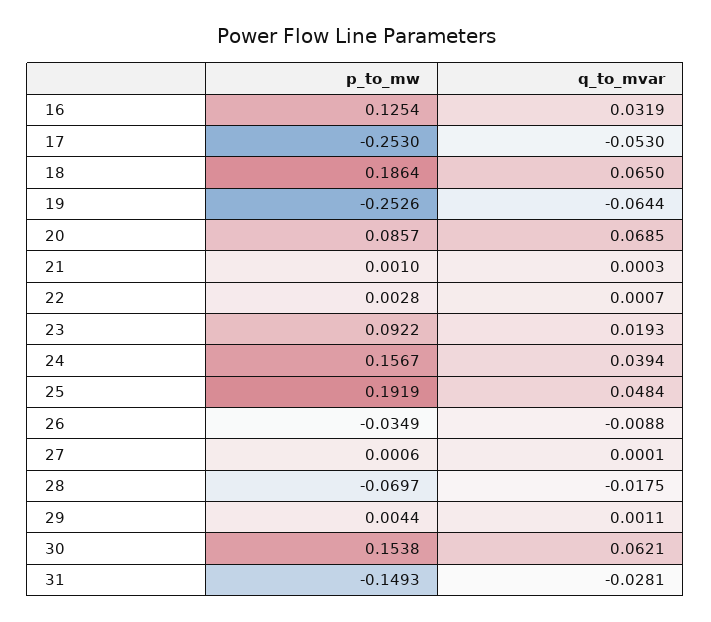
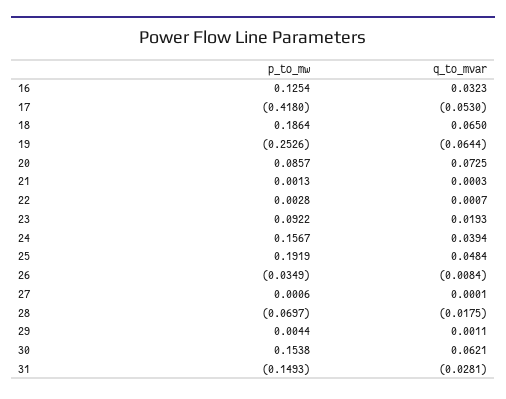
  {
    "p_to_mw": {
      "16": 0.1254,
-     "17": -0.253,
+     "17": -0.418,
      "18": 0.1864,
      "19": -0.2526,
      "20": 0.0857,
-     "21": 0.001,
+     "21": 0.0013,
      "22": 0.0028,
      "23": 0.0922,
      "24": 0.1567,
      "25": 0.1919,
      "26": -0.0349,
      "27": 0.0006,
      "28": -0.0697,
      "29": 0.0044,
      "30": 0.1538,
      "31": -0.1493
    },
    "q_to_mvar": {
-     "16": 0.0319,
+     "16": 0.0323,
      "17": -0.053,
      "18": 0.065,
      "19": -0.0644,
-     "20": 0.0685,
+     "20": 0.0725,
      "21": 0.0003,
      "22": 0.0007,
      "23": 0.0193,
      "24": 0.0394,
      "25": 0.0484,
-     "26": -0.0088,
+     "26": -0.0084,
      "27": 0.0001,
      "28": -0.0175,
      "29": 0.0011,
      "30": 0.0621,
      "31": -0.0281
    }
  }

